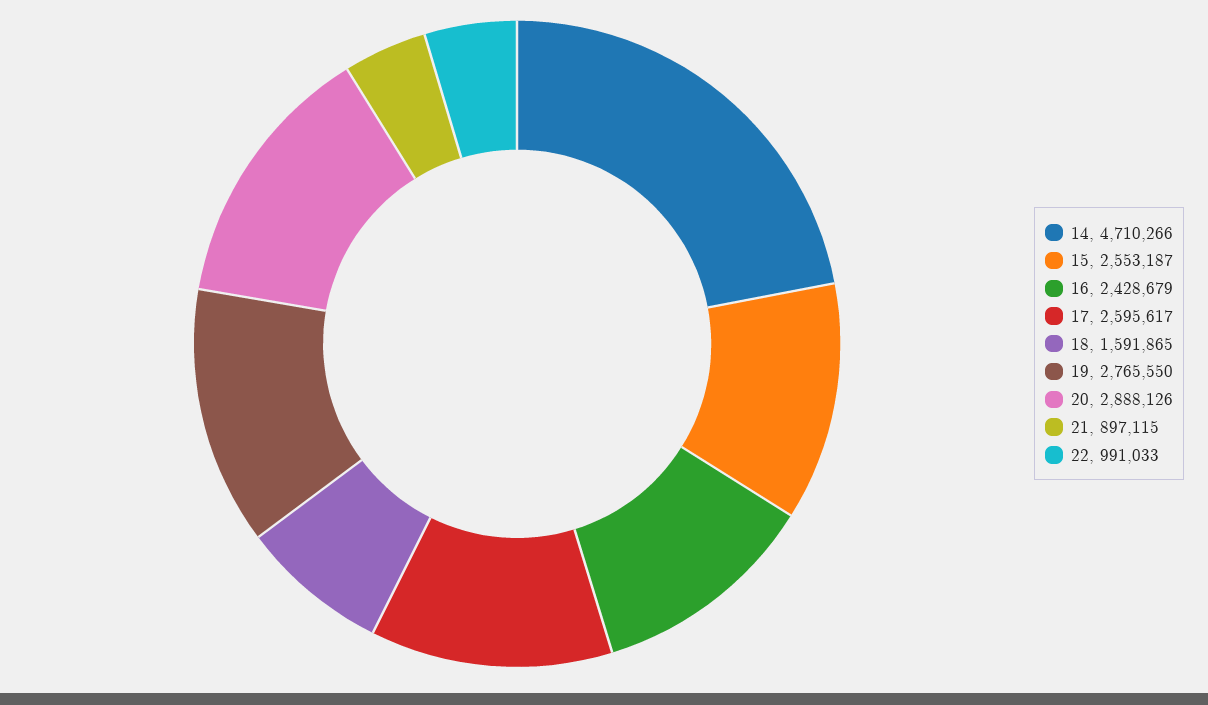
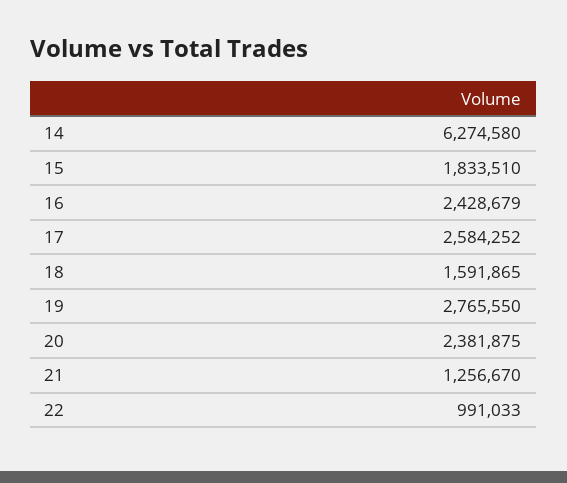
  {
-   "14": 4710266,
+   "14": 6274580,
-   "15": 2553187,
+   "15": 1833510,
    "16": 2428679,
-   "17": 2595617,
+   "17": 2584252,
    "18": 1591865,
    "19": 2765550,
-   "20": 2888126,
+   "20": 2381875,
-   "21": 897115,
+   "21": 1256670,
    "22": 991033
  }

